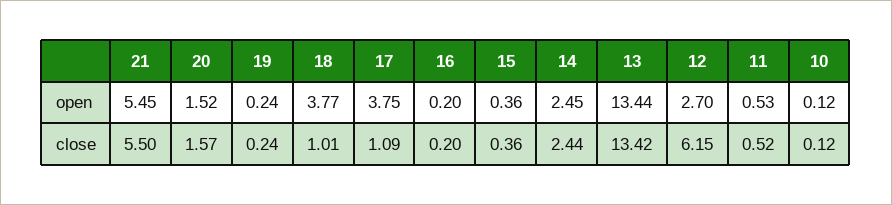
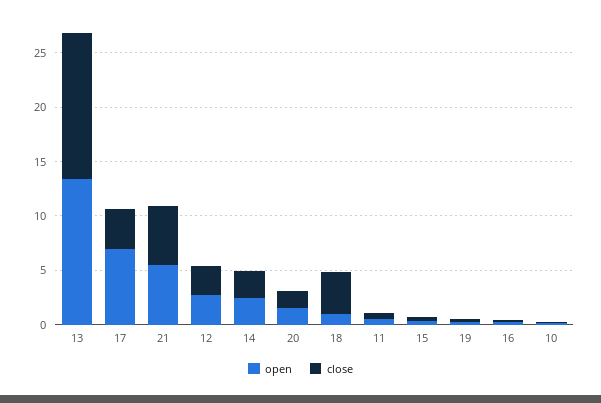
  {
    "open": {
      "21": 5.45,
      "20": 1.52,
      "19": 0.24,
-     "18": 3.77,
+     "18": 1,
-     "17": 3.75,
+     "17": 7,
      "16": 0.2,
      "15": 0.36,
      "14": 2.45,
      "13": 13.44,
      "12": 2.7,
      "11": 0.53,
      "10": 0.12
    },
    "close": {
      "21": 5.5,
      "20": 1.57,
      "19": 0.24,
-     "18": 1.01,
+     "18": 4,
-     "17": 1.09,
+     "17": 4,
      "16": 0.2,
      "15": 0.36,
      "14": 2.44,
      "13": 13.42,
-     "12": 6.15,
+     "12": 3,
      "11": 0.52,
      "10": 0.12
    }
  }

